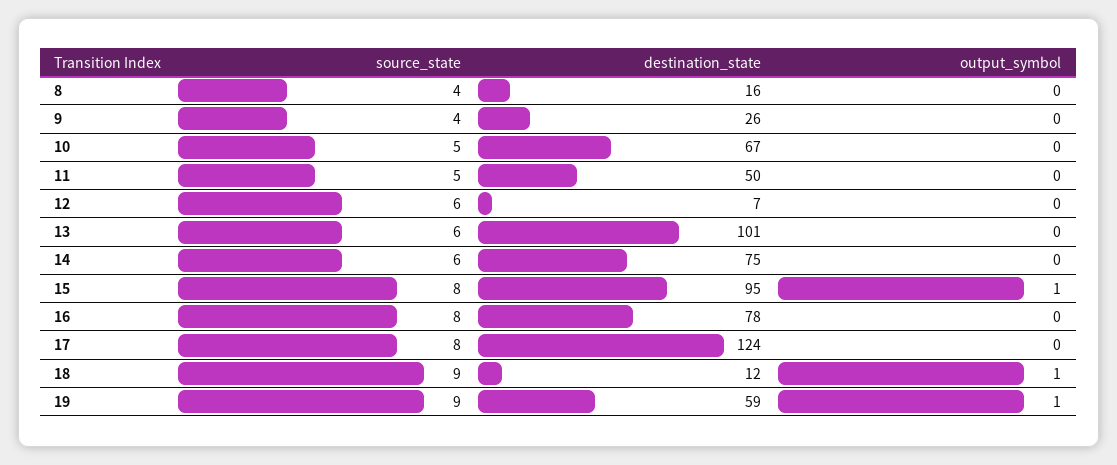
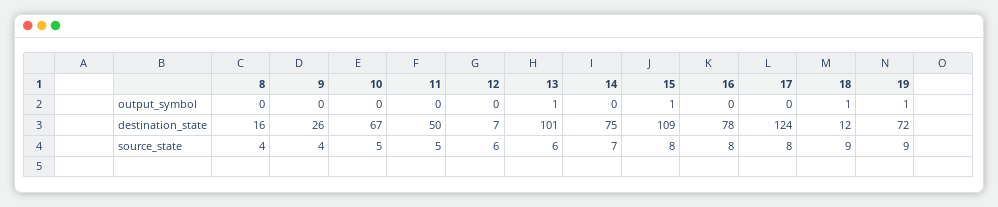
  {
    "source_state": {
      "8": 4,
      "9": 4,
      "10": 5,
      "11": 5,
      "12": 6,
      "13": 6,
-     "14": 6,
+     "14": 7,
      "15": 8,
      "16": 8,
      "17": 8,
      "18": 9,
      "19": 9
    },
    "destination_state": {
      "8": 16,
      "9": 26,
      "10": 67,
      "11": 50,
      "12": 7,
      "13": 101,
      "14": 75,
-     "15": 95,
+     "15": 109,
      "16": 78,
      "17": 124,
      "18": 12,
-     "19": 59
+     "19": 72
    },
    "output_symbol": {
      "8": 0,
      "9": 0,
      "10": 0,
      "11": 0,
      "12": 0,
-     "13": 0,
+     "13": 1,
      "14": 0,
      "15": 1,
      "16": 0,
      "17": 0,
      "18": 1,
      "19": 1
    }
  }

